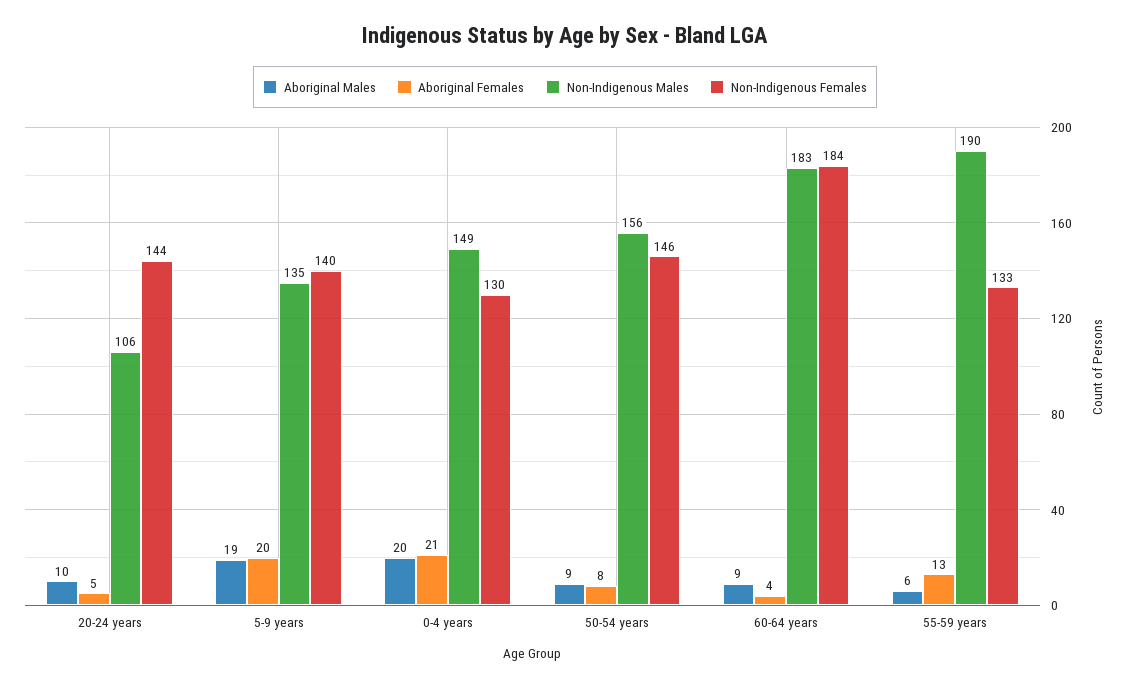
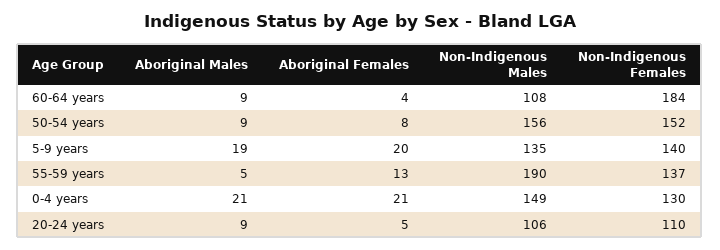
  {
    "Aboriginal Males": {
-     "20-24 years": 10,
+     "20-24 years": 9,
      "5-9 years": 19,
-     "0-4 years": 20,
+     "0-4 years": 21,
      "50-54 years": 9,
      "60-64 years": 9,
-     "55-59 years": 6
+     "55-59 years": 5
    },
    "Aboriginal Females": {
      "20-24 years": 5,
      "5-9 years": 20,
      "0-4 years": 21,
      "50-54 years": 8,
      "60-64 years": 4,
      "55-59 years": 13
    },
    "Non-Indigenous Males": {
      "20-24 years": 106,
      "5-9 years": 135,
      "0-4 years": 149,
      "50-54 years": 156,
-     "60-64 years": 183,
+     "60-64 years": 108,
      "55-59 years": 190
    },
    "Non-Indigenous Females": {
-     "20-24 years": 144,
+     "20-24 years": 110,
      "5-9 years": 140,
      "0-4 years": 130,
-     "50-54 years": 146,
+     "50-54 years": 152,
      "60-64 years": 184,
-     "55-59 years": 133
+     "55-59 years": 137
    }
  }

